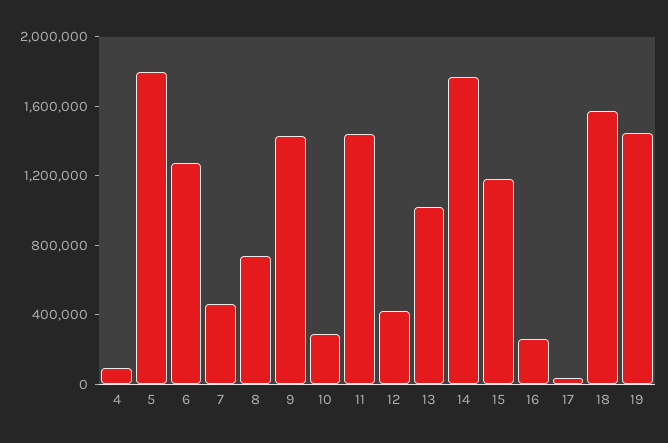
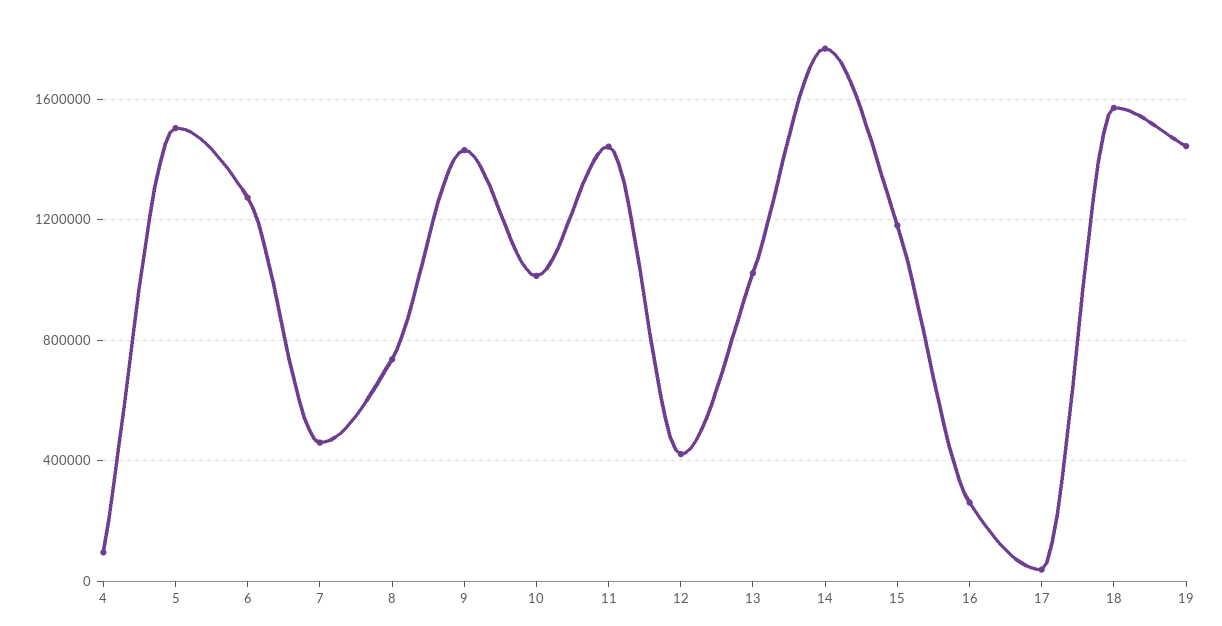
  {
    "4": 100000,
-   "5": 1800000,
+   "5": 1500000,
    "6": 1250000,
    "7": 450000,
    "8": 750000,
    "9": 1450000,
-   "10": 300000,
+   "10": 1000000,
    "11": 1450000,
    "12": 400000,
    "13": 1000000,
    "14": 1750000,
    "15": 1200000,
    "16": 250000,
    "17": 50000,
    "18": 1550000,
    "19": 1450000
  }

